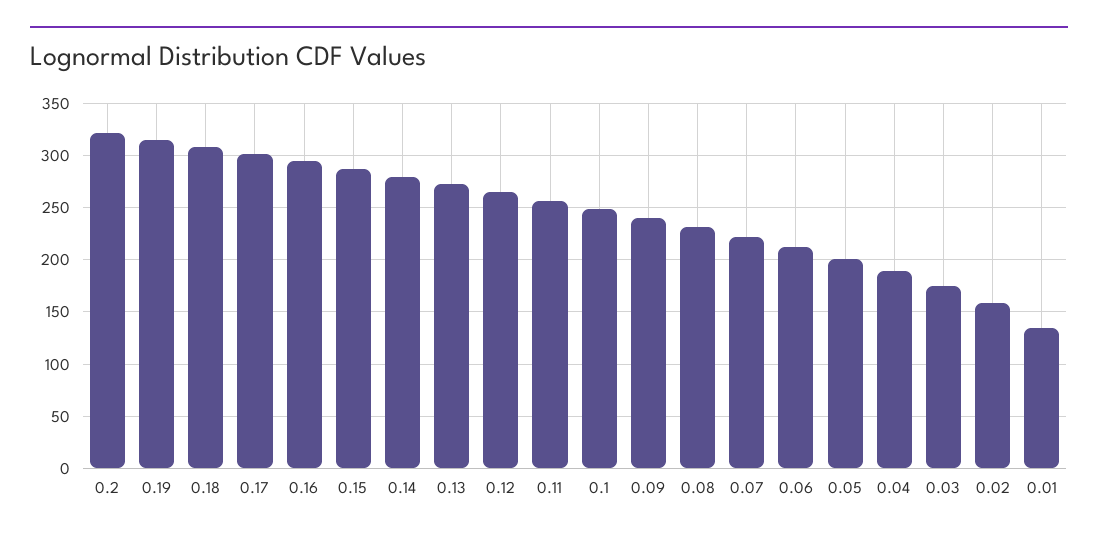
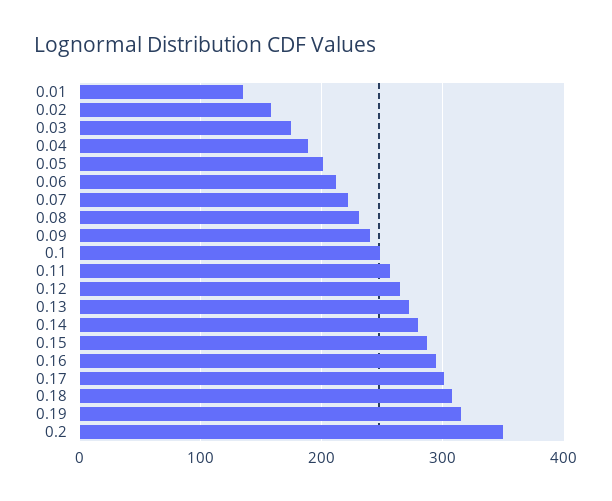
  {
-   "0.2": 320,
+   "0.2": 350,
    "0.19": 310,
    "0.18": 310,
    "0.17": 300,
    "0.16": 290,
    "0.15": 290,
    "0.14": 280,
    "0.13": 270,
    "0.12": 260,
    "0.11": 260,
    "0.1": 250,
    "0.09": 240,
    "0.08": 230,
    "0.07": 220,
    "0.06": 210,
    "0.05": 200,
    "0.04": 190,
    "0.03": 170,
    "0.02": 160,
    "0.01": 130
  }

